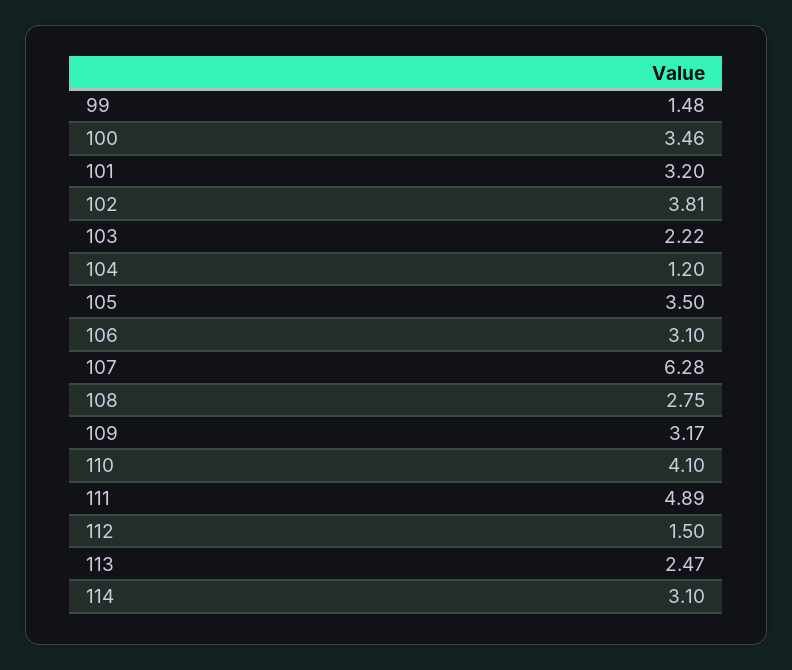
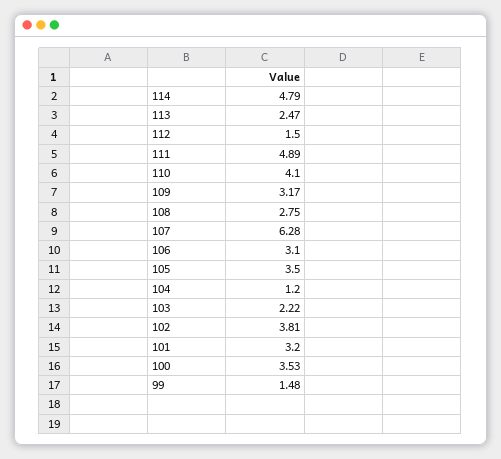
  {
    "99": 1.48,
-   "100": 3.46,
+   "100": 3.53,
    "101": 3.2,
    "102": 3.81,
    "103": 2.22,
    "104": 1.2,
    "105": 3.5,
    "106": 3.1,
    "107": 6.28,
    "108": 2.75,
    "109": 3.17,
    "110": 4.1,
    "111": 4.89,
    "112": 1.5,
    "113": 2.47,
-   "114": 3.1
+   "114": 4.79
  }

